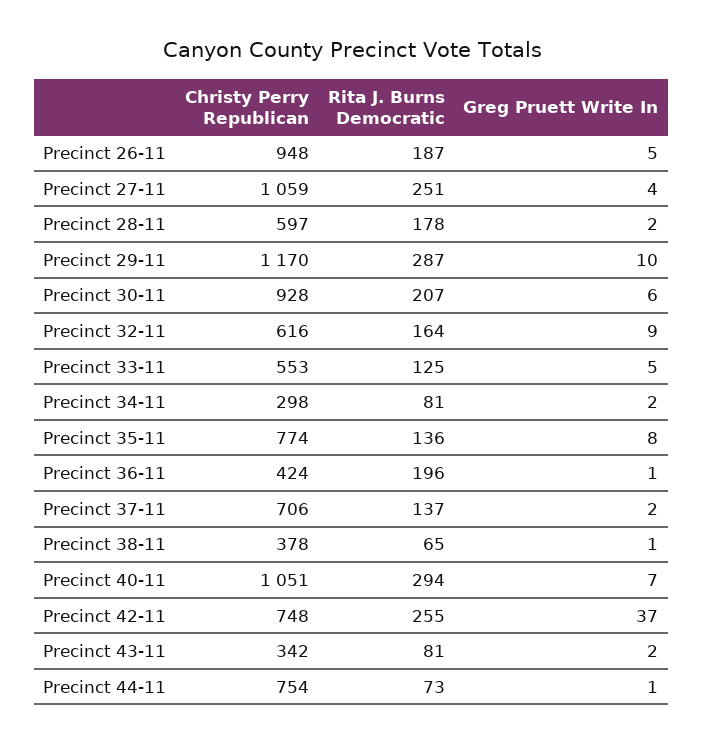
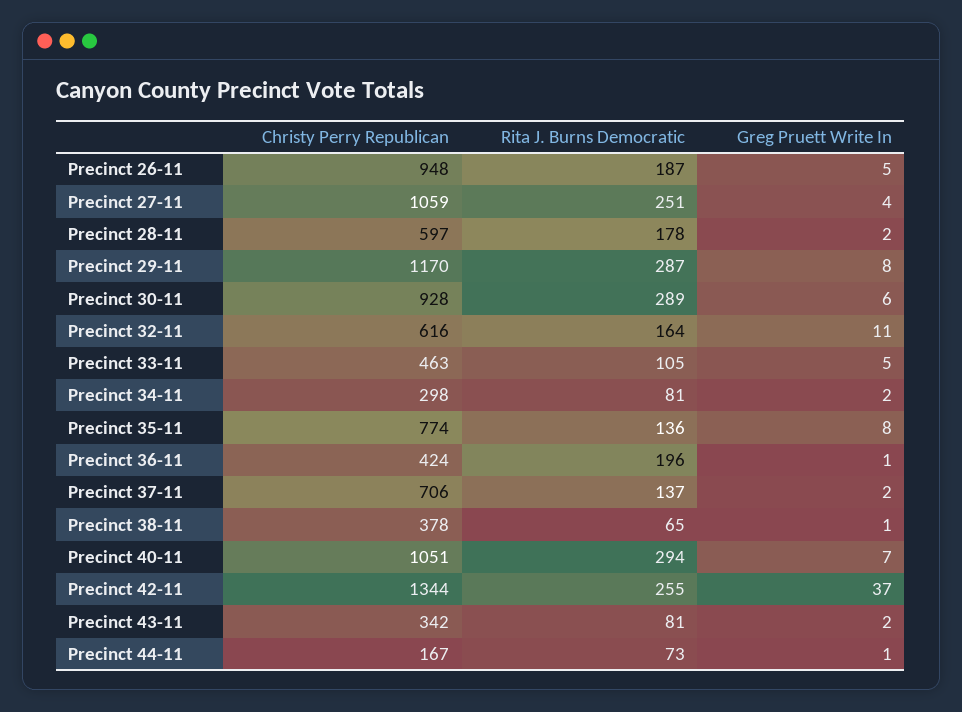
  {
    "Christy Perry Republican": {
      "Precinct 26-11": 948,
      "Precinct 27-11": 1059,
      "Precinct 28-11": 597,
      "Precinct 29-11": 1170,
      "Precinct 30-11": 928,
      "Precinct 32-11": 616,
-     "Precinct 33-11": 553,
+     "Precinct 33-11": 463,
      "Precinct 34-11": 298,
      "Precinct 35-11": 774,
      "Precinct 36-11": 424,
      "Precinct 37-11": 706,
      "Precinct 38-11": 378,
      "Precinct 40-11": 1051,
-     "Precinct 42-11": 748,
+     "Precinct 42-11": 1344,
      "Precinct 43-11": 342,
-     "Precinct 44-11": 754
+     "Precinct 44-11": 167
    },
    "Rita J. Burns Democratic": {
      "Precinct 26-11": 187,
      "Precinct 27-11": 251,
      "Precinct 28-11": 178,
      "Precinct 29-11": 287,
-     "Precinct 30-11": 207,
+     "Precinct 30-11": 289,
      "Precinct 32-11": 164,
-     "Precinct 33-11": 125,
+     "Precinct 33-11": 105,
      "Precinct 34-11": 81,
      "Precinct 35-11": 136,
      "Precinct 36-11": 196,
      "Precinct 37-11": 137,
      "Precinct 38-11": 65,
      "Precinct 40-11": 294,
      "Precinct 42-11": 255,
      "Precinct 43-11": 81,
      "Precinct 44-11": 73
    },
    "Greg Pruett Write In": {
      "Precinct 26-11": 5,
      "Precinct 27-11": 4,
      "Precinct 28-11": 2,
-     "Precinct 29-11": 10,
+     "Precinct 29-11": 8,
      "Precinct 30-11": 6,
-     "Precinct 32-11": 9,
+     "Precinct 32-11": 11,
      "Precinct 33-11": 5,
      "Precinct 34-11": 2,
      "Precinct 35-11": 8,
      "Precinct 36-11": 1,
      "Precinct 37-11": 2,
      "Precinct 38-11": 1,
      "Precinct 40-11": 7,
      "Precinct 42-11": 37,
      "Precinct 43-11": 2,
      "Precinct 44-11": 1
    }
  }

